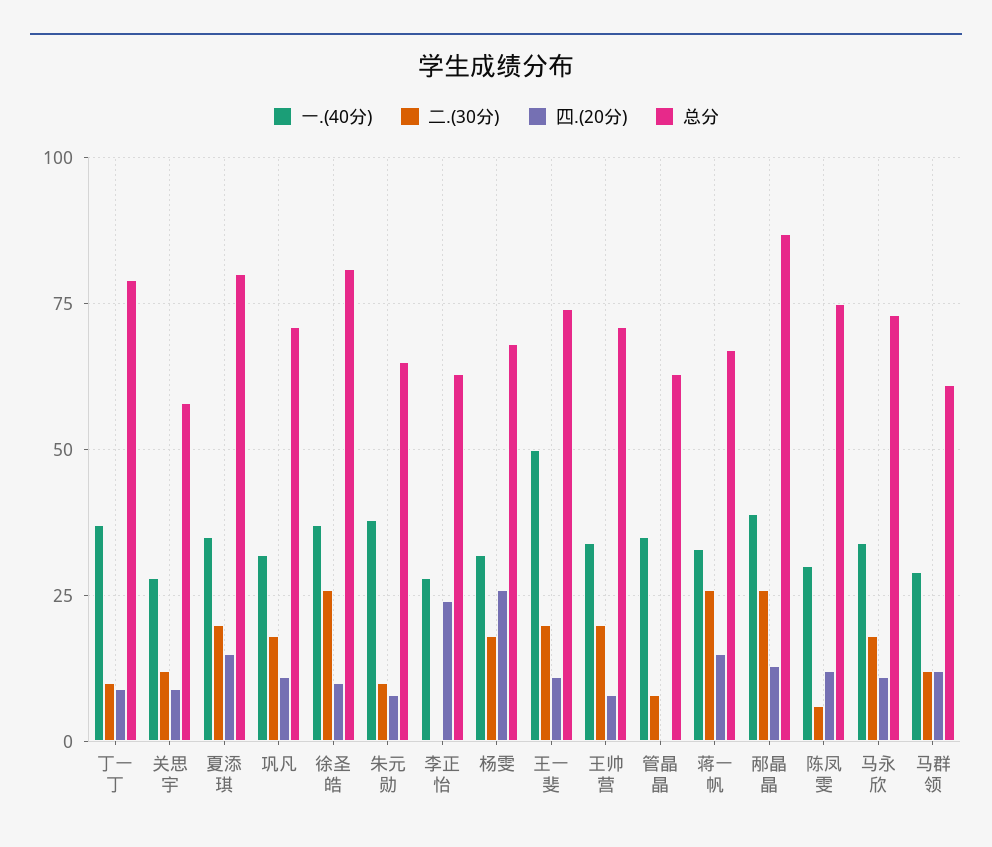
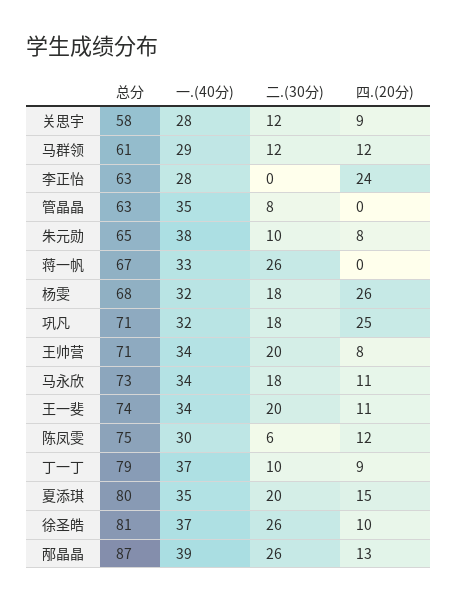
  {
    "一.(40分)": {
      "丁一丁": 37,
      "关思宇": 28,
      "夏添琪": 35,
      "巩凡": 32,
      "徐圣皓": 37,
      "朱元勋": 38,
      "李正怡": 28,
      "杨雯": 32,
-     "王一斐": 50,
+     "王一斐": 34,
      "王帅营": 34,
      "管晶晶": 35,
      "蒋一帆": 33,
      "邴晶晶": 39,
      "陈凤雯": 30,
      "马永欣": 34,
      "马群领": 29
    },
    "二.(30分)": {
      "丁一丁": 10,
      "关思宇": 12,
      "夏添琪": 20,
      "巩凡": 18,
      "徐圣皓": 26,
      "朱元勋": 10,
      "李正怡": 0,
      "杨雯": 18,
      "王一斐": 20,
      "王帅营": 20,
      "管晶晶": 8,
      "蒋一帆": 26,
      "邴晶晶": 26,
      "陈凤雯": 6,
      "马永欣": 18,
      "马群领": 12
    },
    "四.(20分)": {
      "丁一丁": 9,
      "关思宇": 9,
      "夏添琪": 15,
-     "巩凡": 10,
+     "巩凡": 25,
      "徐圣皓": 10,
      "朱元勋": 8,
      "李正怡": 24,
      "杨雯": 26,
      "王一斐": 11,
      "王帅营": 8,
      "管晶晶": 0,
-     "蒋一帆": 15,
+     "蒋一帆": 0,
      "邴晶晶": 13,
      "陈凤雯": 12,
      "马永欣": 11,
      "马群领": 12
    },
    "总分": {
      "丁一丁": 79,
      "关思宇": 58,
      "夏添琪": 80,
      "巩凡": 71,
      "徐圣皓": 81,
      "朱元勋": 65,
      "李正怡": 63,
      "杨雯": 68,
      "王一斐": 74,
      "王帅营": 71,
      "管晶晶": 63,
      "蒋一帆": 67,
      "邴晶晶": 87,
      "陈凤雯": 75,
      "马永欣": 73,
      "马群领": 61
    }
  }

